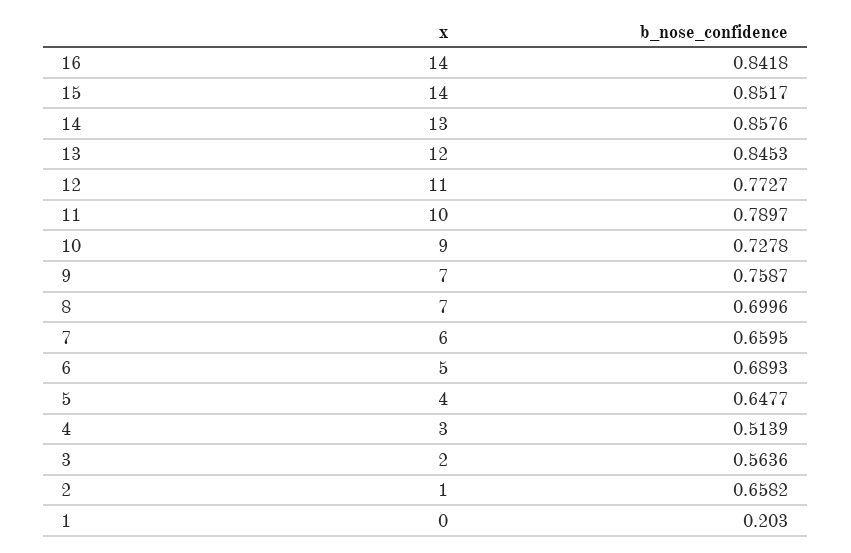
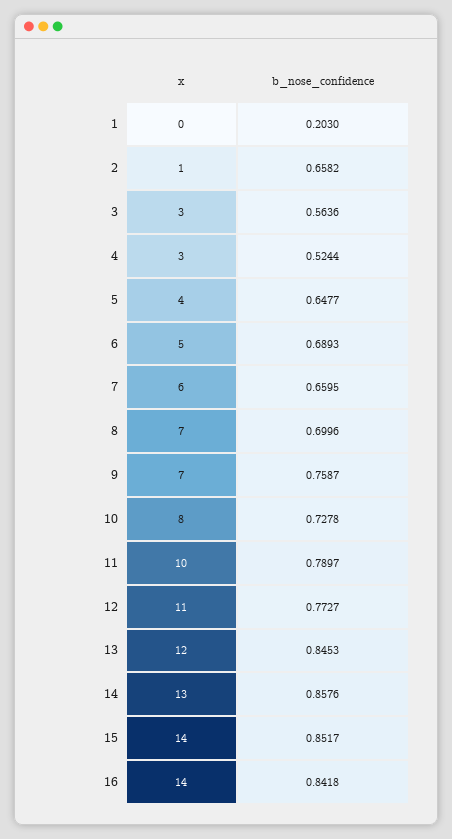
  {
    "x": {
      "16": 14,
      "15": 14,
      "14": 13,
      "13": 12,
      "12": 11,
      "11": 10,
-     "10": 9,
+     "10": 8,
      "9": 7,
      "8": 7,
      "7": 6,
      "6": 5,
      "5": 4,
      "4": 3,
-     "3": 2,
+     "3": 3,
      "2": 1,
      "1": 0
    },
    "b_nose_confidence": {
      "16": 0.8418,
      "15": 0.8517,
      "14": 0.8576,
      "13": 0.8453,
      "12": 0.7727,
      "11": 0.7897,
      "10": 0.7278,
      "9": 0.7587,
      "8": 0.6996,
      "7": 0.6595,
      "6": 0.6893,
      "5": 0.6477,
-     "4": 0.5139,
+     "4": 0.5244,
      "3": 0.5636,
      "2": 0.6582,
      "1": 0.203
    }
  }

